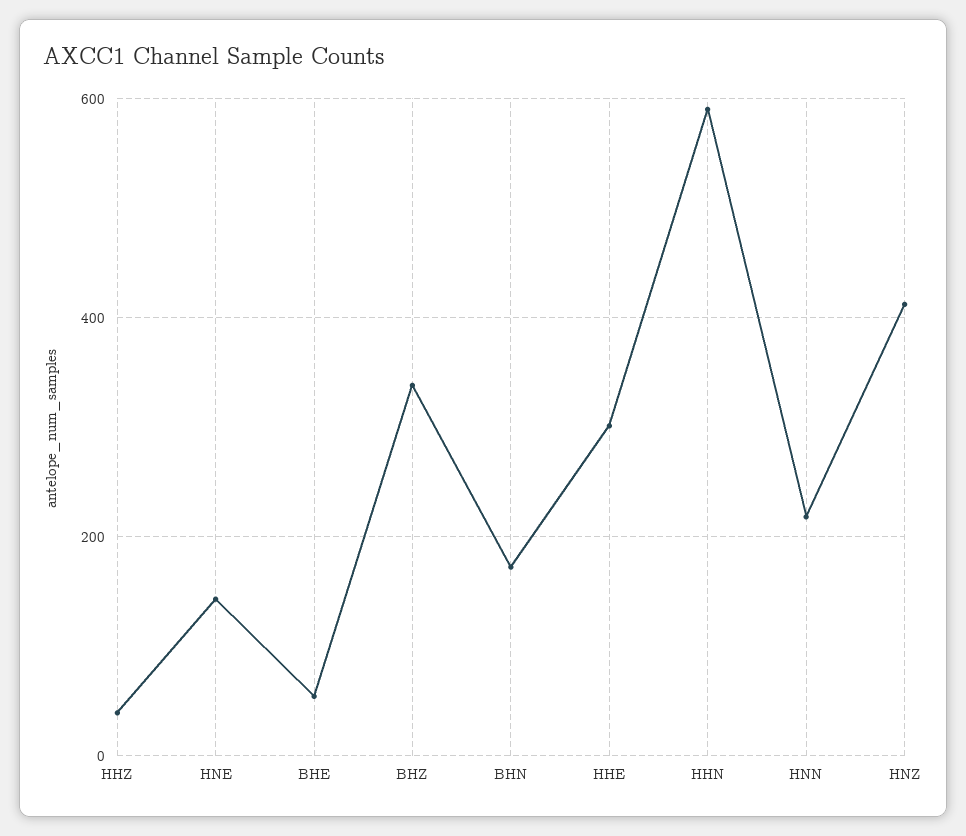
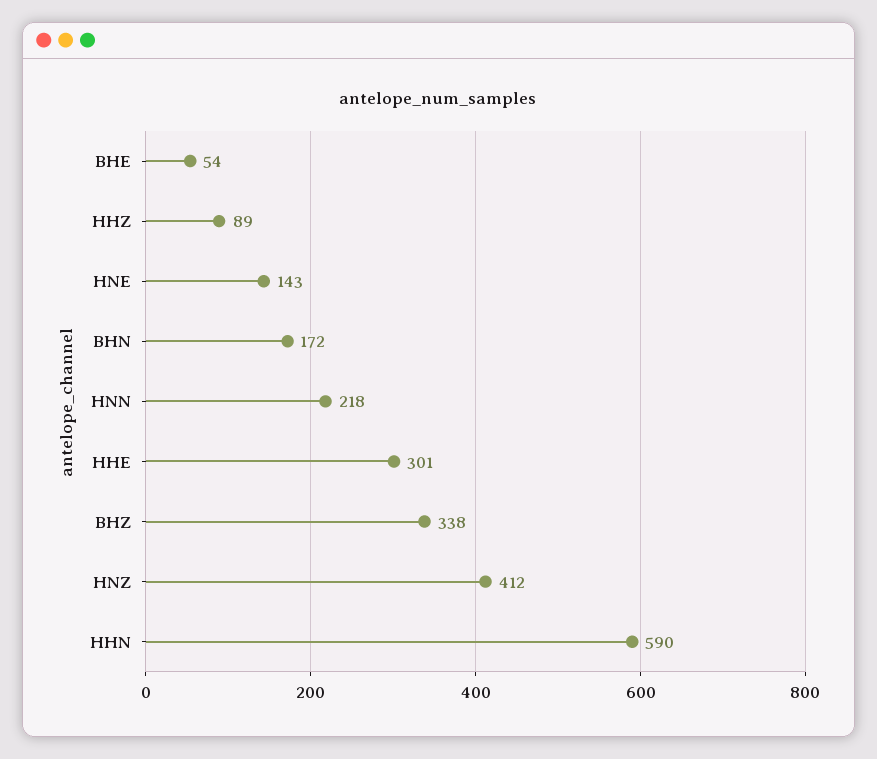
  {
-   "HHZ": 40,
+   "HHZ": 89,
    "HNE": 143,
    "BHE": 54,
    "BHZ": 338,
    "BHN": 172,
    "HHE": 301,
    "HHN": 590,
    "HNN": 218,
    "HNZ": 412
  }

